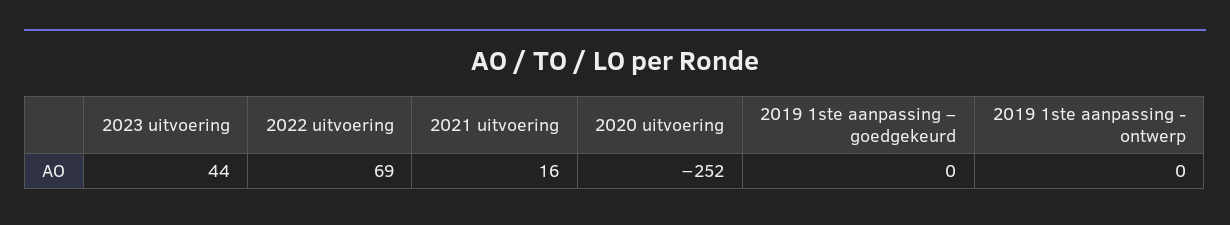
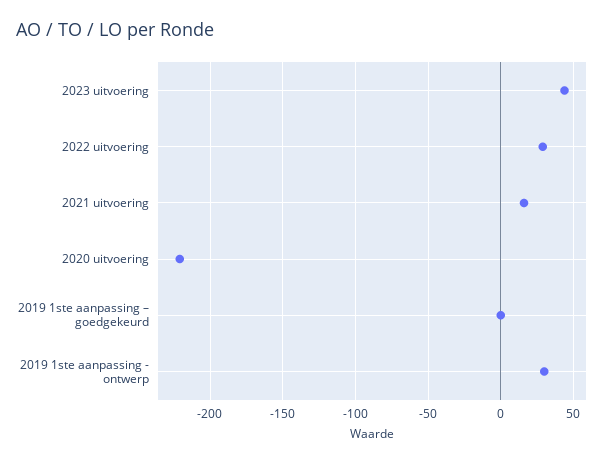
  {
    "2023 uitvoering": 44,
-   "2022 uitvoering": 69,
+   "2022 uitvoering": 30,
    "2021 uitvoering": 16,
-   "2020 uitvoering": -252,
+   "2020 uitvoering": -220,
    "2019 1ste aanpassing – goedgekeurd": 0,
-   "2019 1ste aanpassing - ontwerp": 0
+   "2019 1ste aanpassing - ontwerp": 30
  }

